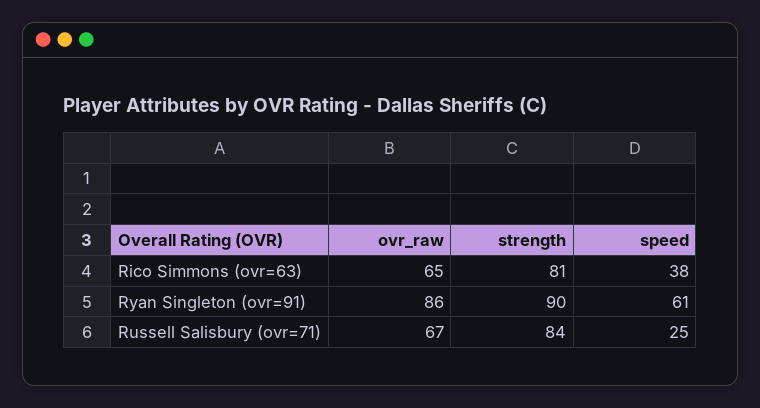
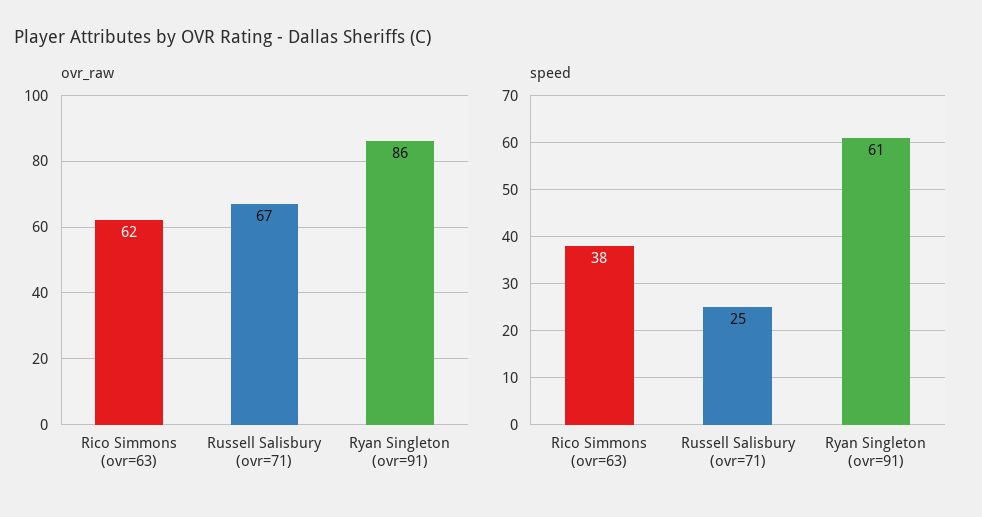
  {
    "ovr_raw": {
-     "Rico Simmons (ovr=63)": 65,
+     "Rico Simmons (ovr=63)": 62,
      "Ryan Singleton (ovr=91)": 86,
      "Russell Salisbury (ovr=71)": 67
    },
-   "strength": {
-     "Rico Simmons (ovr=63)": 81,
-     "Ryan Singleton (ovr=91)": 90,
-     "Russell Salisbury (ovr=71)": 84
-   },
    "speed": {
      "Rico Simmons (ovr=63)": 38,
      "Ryan Singleton (ovr=91)": 61,
      "Russell Salisbury (ovr=71)": 25
    }
  }

